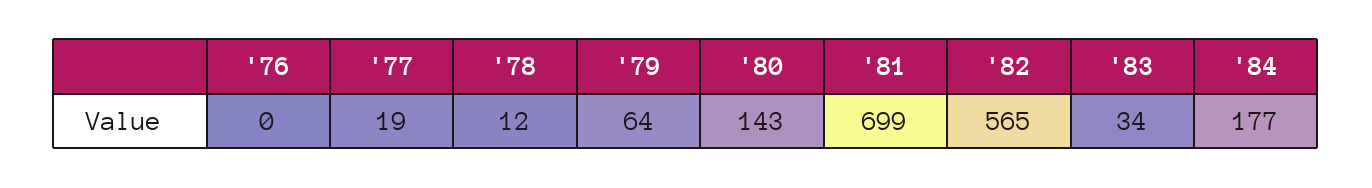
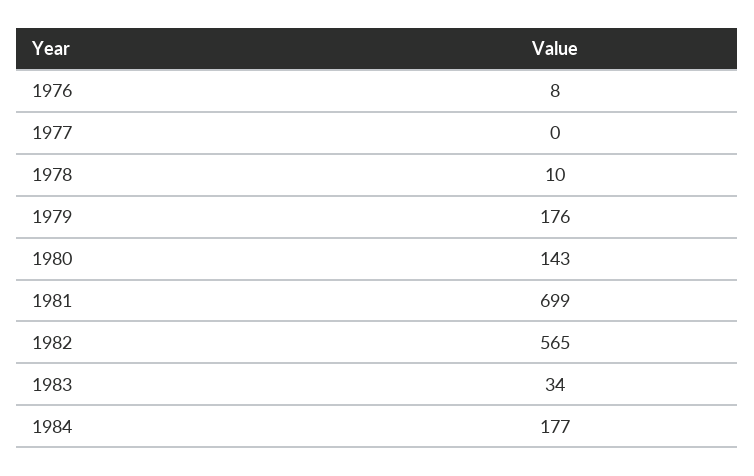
  {
-   "'76": 0,
+   "'76": 8,
-   "'77": 19,
+   "'77": 0,
-   "'78": 12,
+   "'78": 10,
-   "'79": 64,
+   "'79": 176,
    "'80": 143,
    "'81": 699,
    "'82": 565,
    "'83": 34,
    "'84": 177
  }

